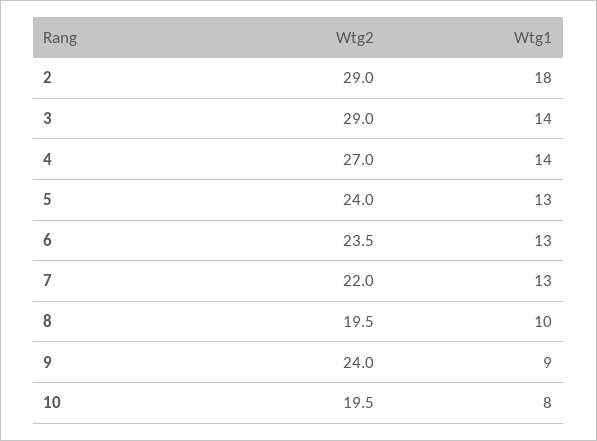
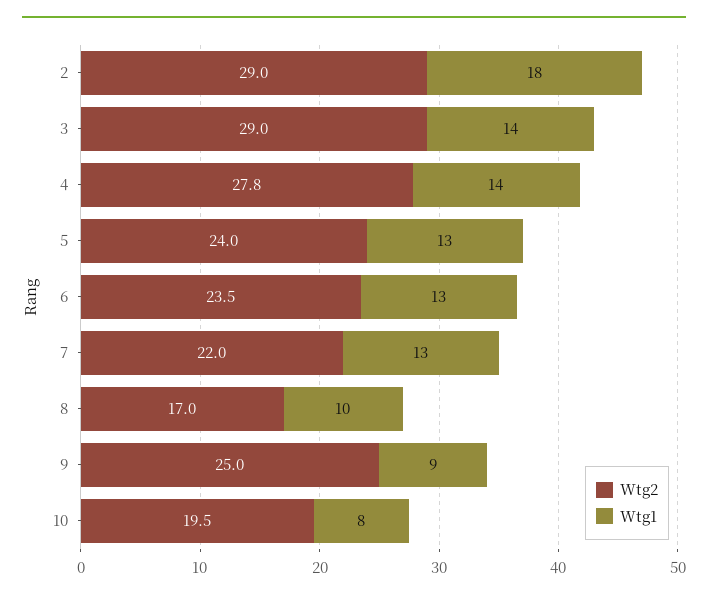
  {
    "Wtg2": {
      "2": 29,
      "3": 29,
-     "4": 27,
+     "4": 27.8,
      "5": 24,
      "6": 23.5,
      "7": 22,
-     "8": 19.5,
+     "8": 17,
-     "9": 24,
+     "9": 25,
      "10": 19.5
    },
    "Wtg1": {
      "2": 18,
      "3": 14,
      "4": 14,
      "5": 13,
      "6": 13,
      "7": 13,
      "8": 10,
      "9": 9,
      "10": 8
    }
  }

